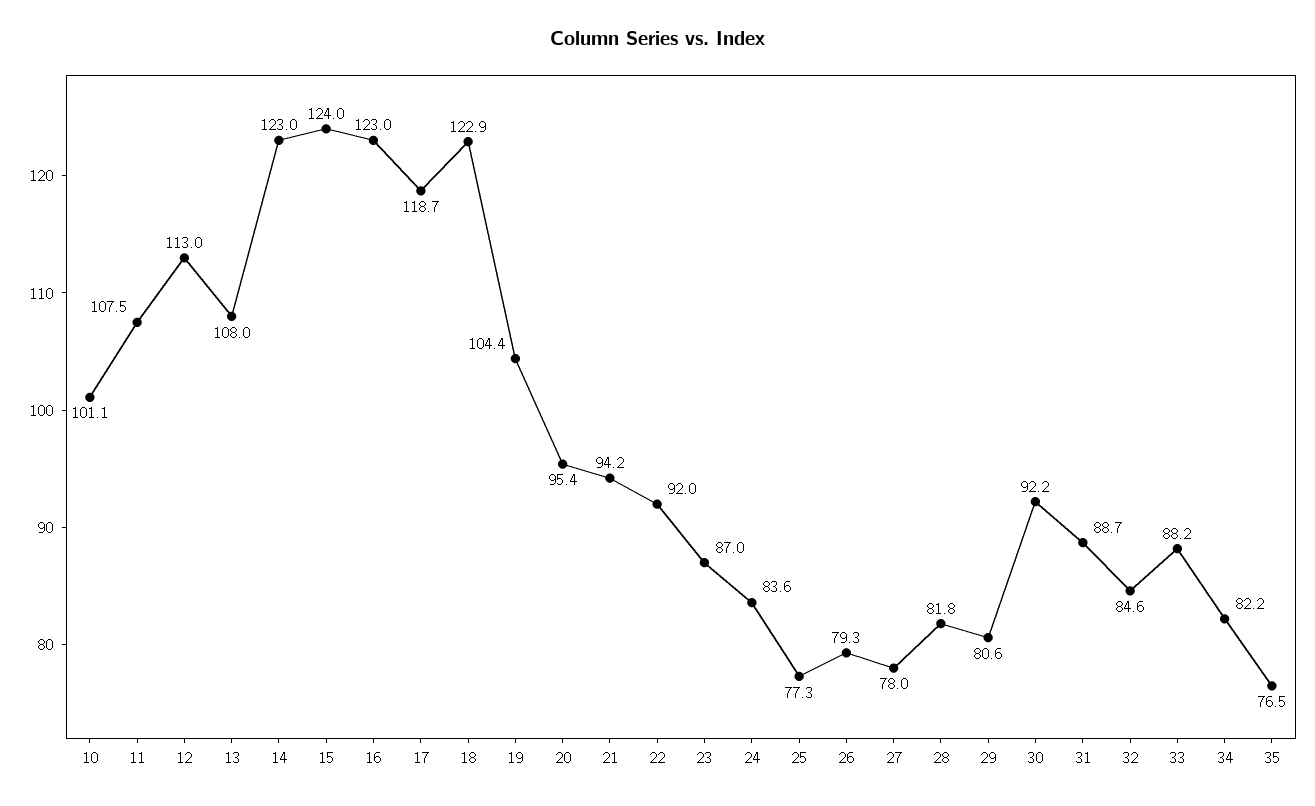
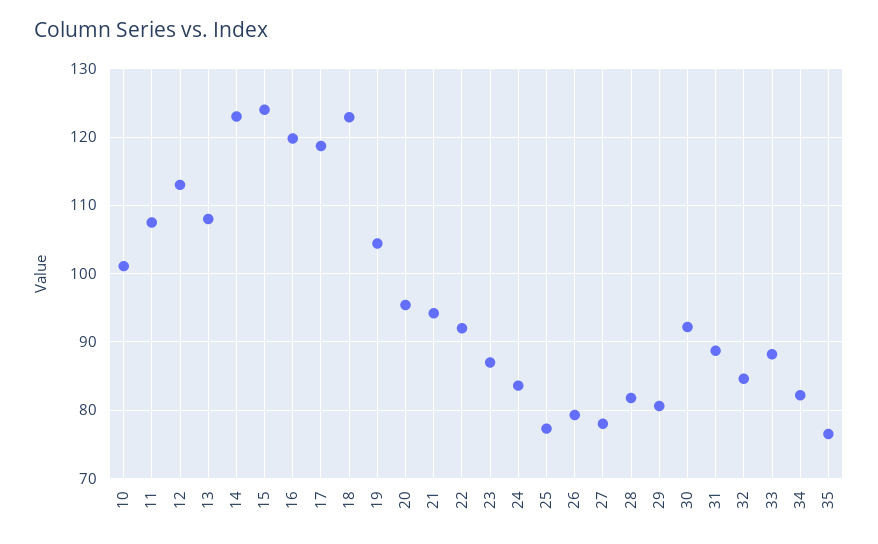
  {
    "10": 101.1,
    "11": 107.5,
    "12": 113,
    "13": 108,
    "14": 123,
    "15": 124,
-   "16": 123,
+   "16": 120,
    "17": 118.7,
    "18": 122.9,
    "19": 104.4,
    "20": 95.4,
    "21": 94.2,
    "22": 92,
    "23": 87,
    "24": 83.6,
    "25": 77.3,
    "26": 79.3,
    "27": 78,
    "28": 81.8,
    "29": 80.6,
    "30": 92.2,
    "31": 88.7,
    "32": 84.6,
    "33": 88.2,
    "34": 82.2,
    "35": 76.5
  }

